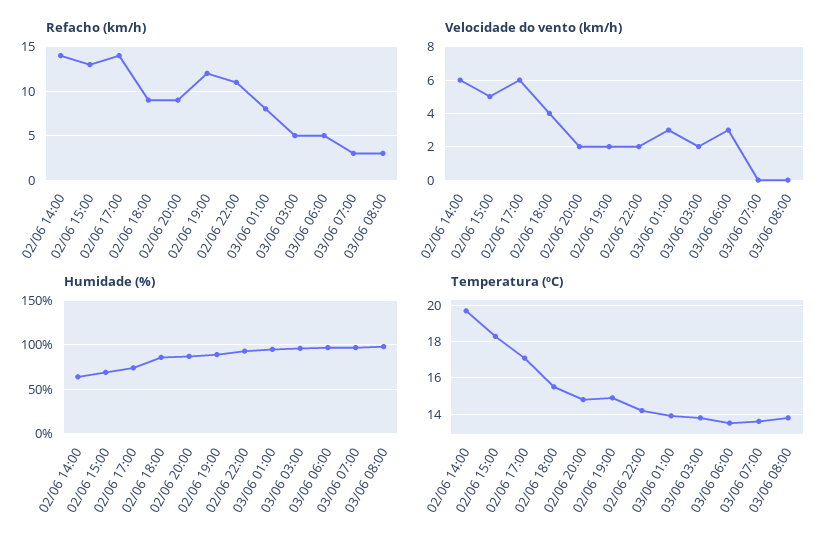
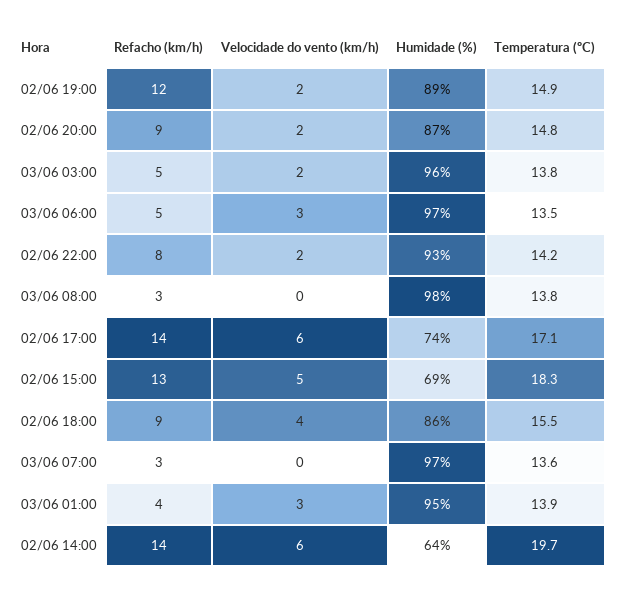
  {
    "Refacho (km/h)": {
      "02/06 14:00": 14,
      "02/06 15:00": 13,
      "02/06 17:00": 14,
      "02/06 18:00": 9,
      "02/06 20:00": 9,
      "02/06 19:00": 12,
-     "02/06 22:00": 11,
+     "02/06 22:00": 8,
-     "03/06 01:00": 8,
+     "03/06 01:00": 4,
      "03/06 03:00": 5,
      "03/06 06:00": 5,
      "03/06 07:00": 3,
      "03/06 08:00": 3
    },
    "Velocidade do vento (km/h)": {
      "02/06 14:00": 6,
      "02/06 15:00": 5,
      "02/06 17:00": 6,
      "02/06 18:00": 4,
      "02/06 20:00": 2,
      "02/06 19:00": 2,
      "02/06 22:00": 2,
      "03/06 01:00": 3,
      "03/06 03:00": 2,
      "03/06 06:00": 3,
      "03/06 07:00": 0,
      "03/06 08:00": 0
    },
    "Humidade (%)": {
      "02/06 14:00": 64,
      "02/06 15:00": 69,
      "02/06 17:00": 74,
      "02/06 18:00": 86,
      "02/06 20:00": 87,
      "02/06 19:00": 89,
      "02/06 22:00": 93,
      "03/06 01:00": 95,
      "03/06 03:00": 96,
      "03/06 06:00": 97,
      "03/06 07:00": 97,
      "03/06 08:00": 98
    },
    "Temperatura (ºC)": {
      "02/06 14:00": 19.7,
      "02/06 15:00": 18.3,
      "02/06 17:00": 17.1,
      "02/06 18:00": 15.5,
      "02/06 20:00": 14.8,
      "02/06 19:00": 14.9,
      "02/06 22:00": 14.2,
      "03/06 01:00": 13.9,
      "03/06 03:00": 13.8,
      "03/06 06:00": 13.5,
      "03/06 07:00": 13.6,
      "03/06 08:00": 13.8
    }
  }

